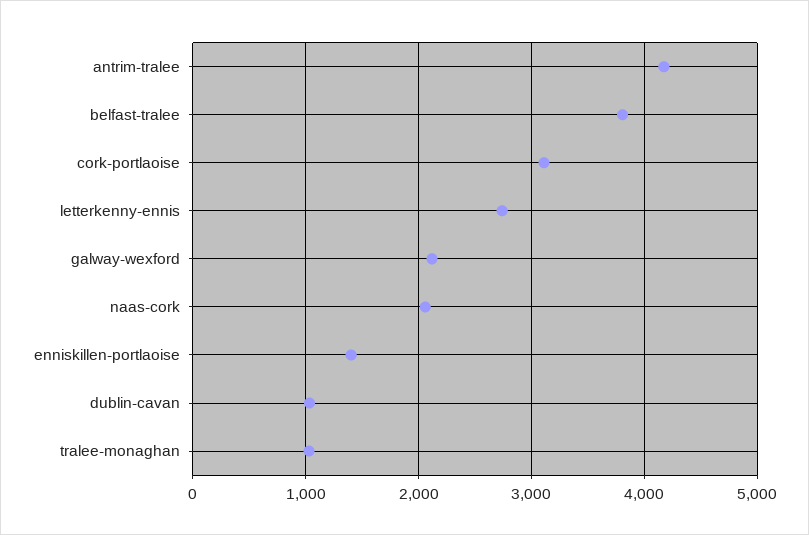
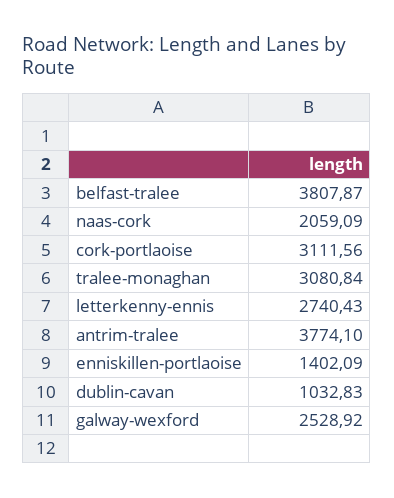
  {
-   "antrim-tralee": 4200,
+   "antrim-tralee": 3774.1,
    "belfast-tralee": 3807.87,
    "cork-portlaoise": 3111.56,
    "letterkenny-ennis": 2740.43,
-   "galway-wexford": 2100,
+   "galway-wexford": 2528.92,
    "naas-cork": 2059.09,
    "enniskillen-portlaoise": 1402.09,
    "dublin-cavan": 1032.83,
-   "tralee-monaghan": 1000
+   "tralee-monaghan": 3080.84
  }

